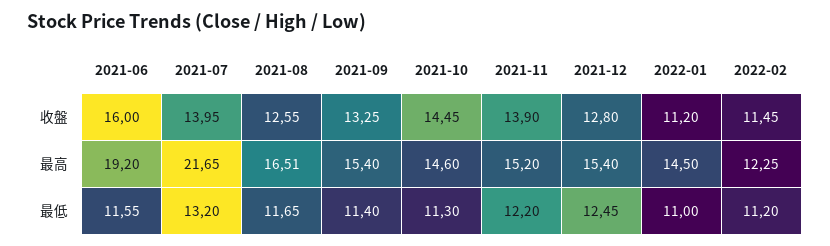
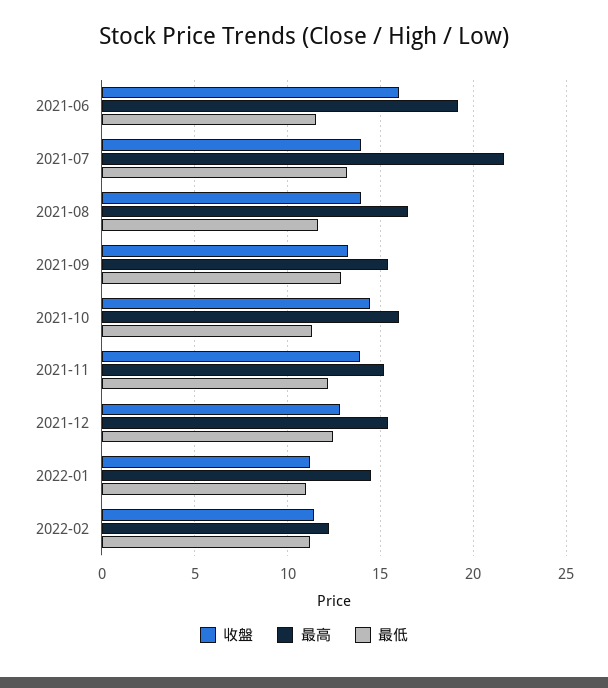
  {
    "收盤": {
      "2021-06": 16,
      "2021-07": 13.95,
-     "2021-08": 12.55,
+     "2021-08": 14,
      "2021-09": 13.25,
      "2021-10": 14.45,
      "2021-11": 13.9,
      "2021-12": 12.8,
      "2022-01": 11.2,
      "2022-02": 11.45
    },
    "最高": {
      "2021-06": 19.2,
      "2021-07": 21.65,
      "2021-08": 16.51,
      "2021-09": 15.4,
-     "2021-10": 14.6,
+     "2021-10": 16,
      "2021-11": 15.2,
      "2021-12": 15.4,
      "2022-01": 14.5,
      "2022-02": 12.25
    },
    "最低": {
      "2021-06": 11.55,
      "2021-07": 13.2,
      "2021-08": 11.65,
-     "2021-09": 11.4,
+     "2021-09": 13,
      "2021-10": 11.3,
      "2021-11": 12.2,
      "2021-12": 12.45,
      "2022-01": 11,
      "2022-02": 11.2
    }
  }

